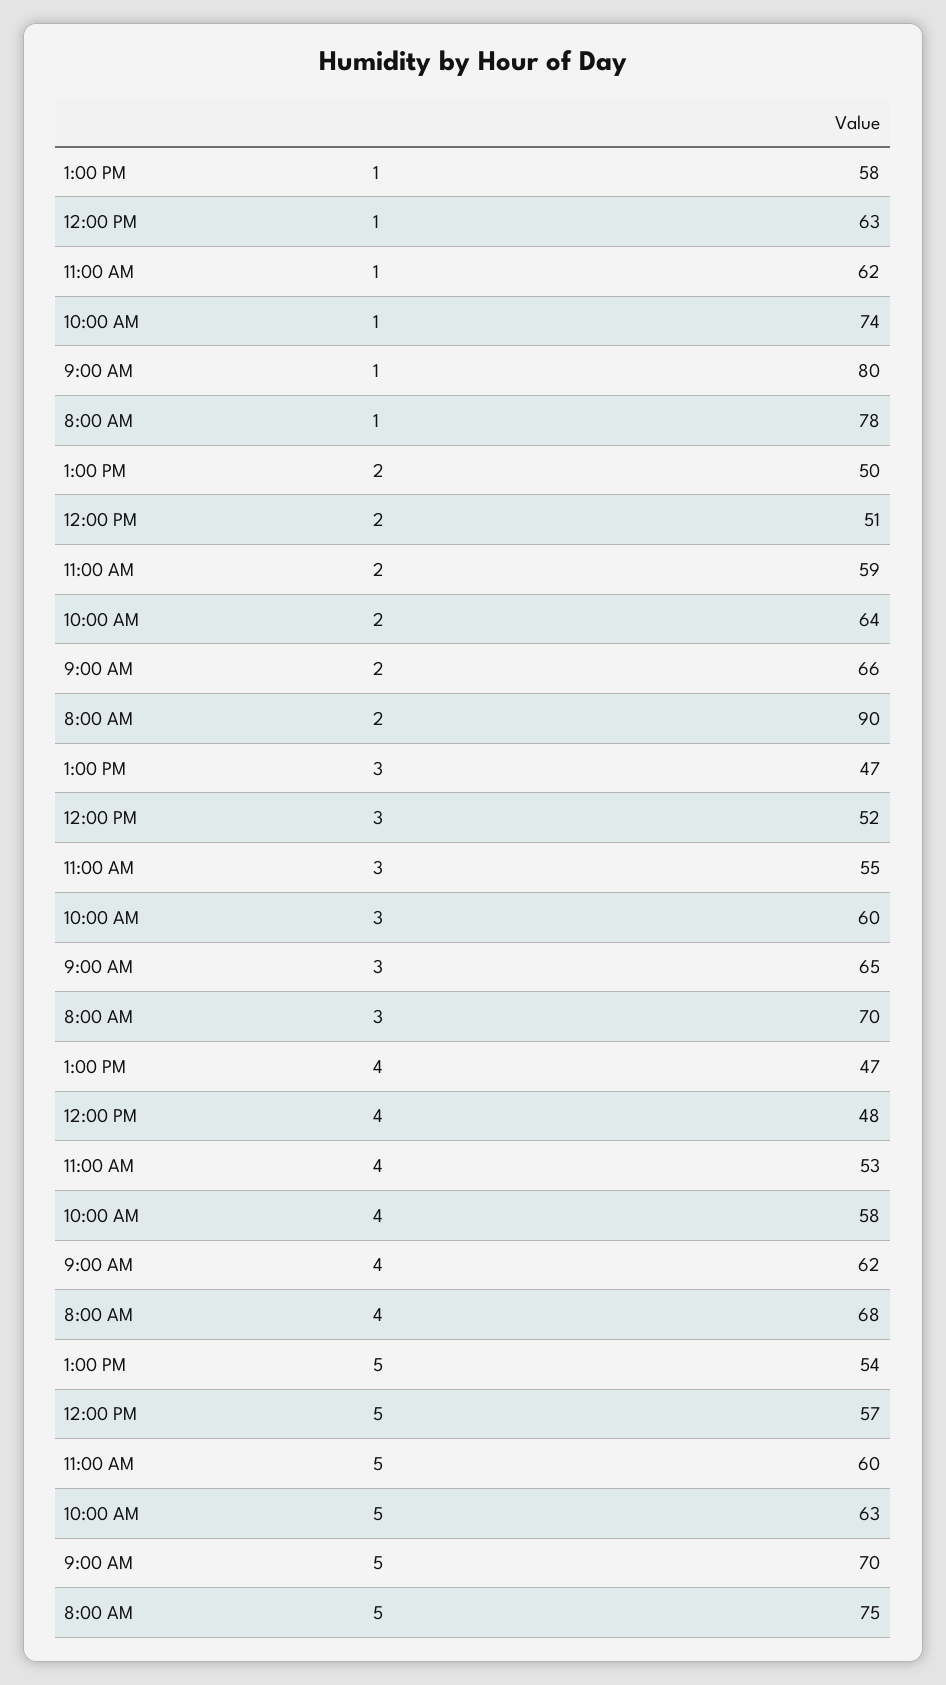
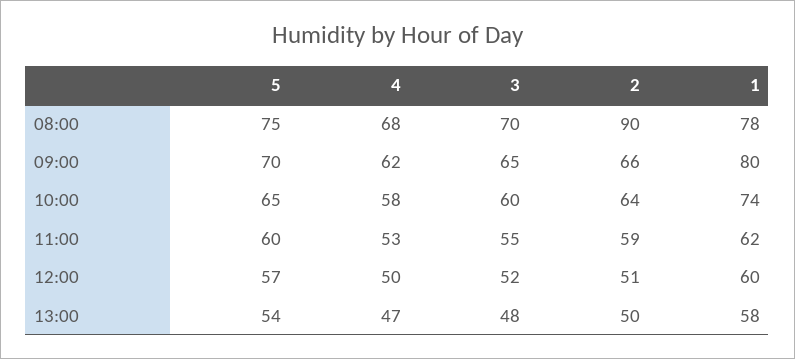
  {
    "1:00 PM": {
      "1": 58,
      "2": 50,
-     "3": 47,
+     "3": 48,
      "4": 47,
      "5": 54
    },
    "12:00 PM": {
-     "1": 63,
+     "1": 60,
      "2": 51,
      "3": 52,
-     "4": 48,
+     "4": 50,
      "5": 57
    },
    "11:00 AM": {
      "1": 62,
      "2": 59,
      "3": 55,
      "4": 53,
      "5": 60
    },
    "10:00 AM": {
      "1": 74,
      "2": 64,
      "3": 60,
      "4": 58,
-     "5": 63
+     "5": 65
    },
    "9:00 AM": {
      "1": 80,
      "2": 66,
      "3": 65,
      "4": 62,
      "5": 70
    },
    "8:00 AM": {
      "1": 78,
      "2": 90,
      "3": 70,
      "4": 68,
      "5": 75
    }
  }

